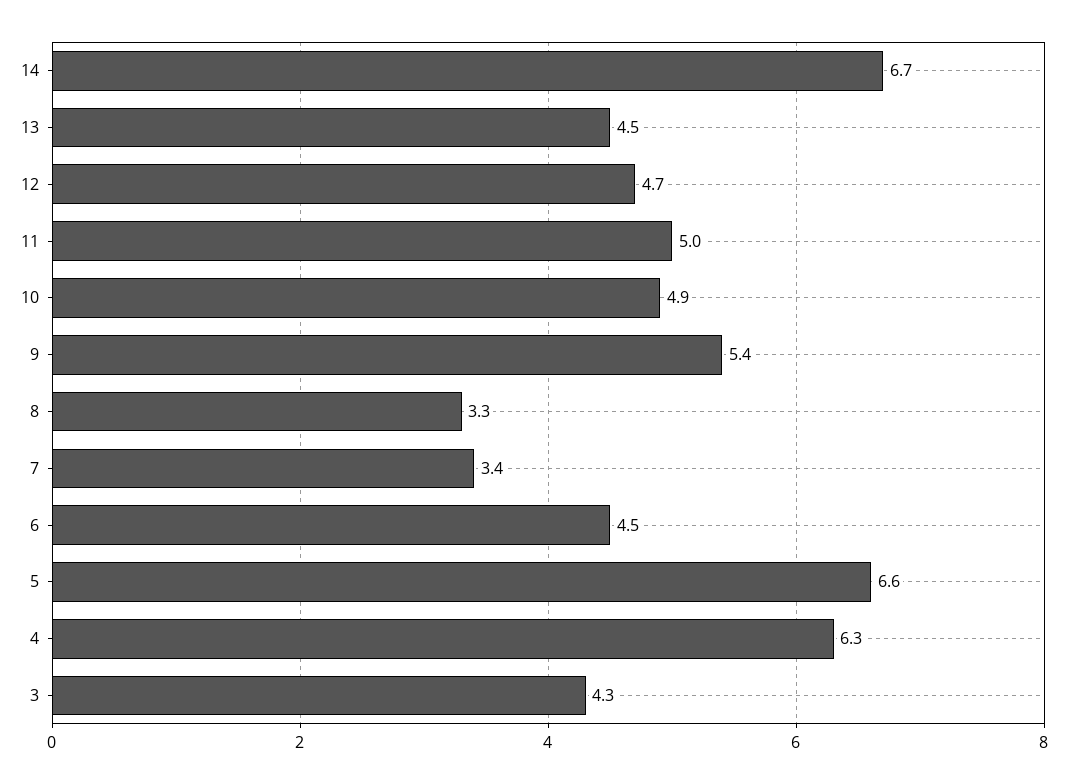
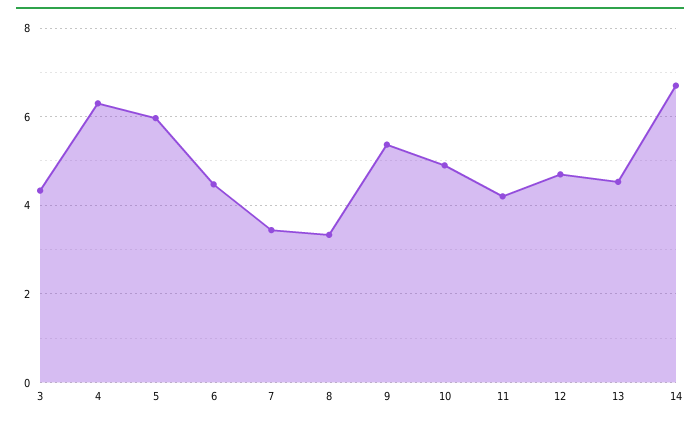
  {
    "14": 6.7,
    "13": 4.5,
    "12": 4.7,
-   "11": 5,
+   "11": 4.2,
    "10": 4.9,
    "9": 5.4,
    "8": 3.3,
    "7": 3.4,
    "6": 4.5,
-   "5": 6.6,
+   "5": 6,
    "4": 6.3,
    "3": 4.3
  }

